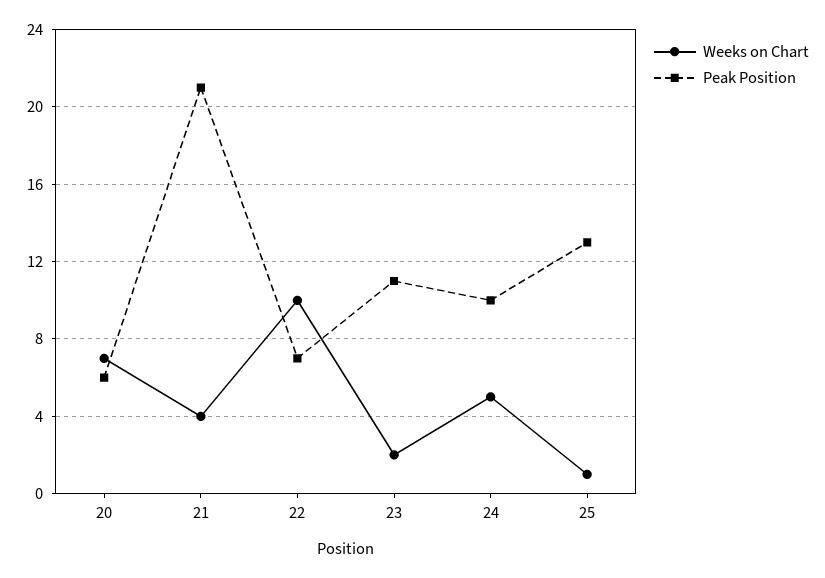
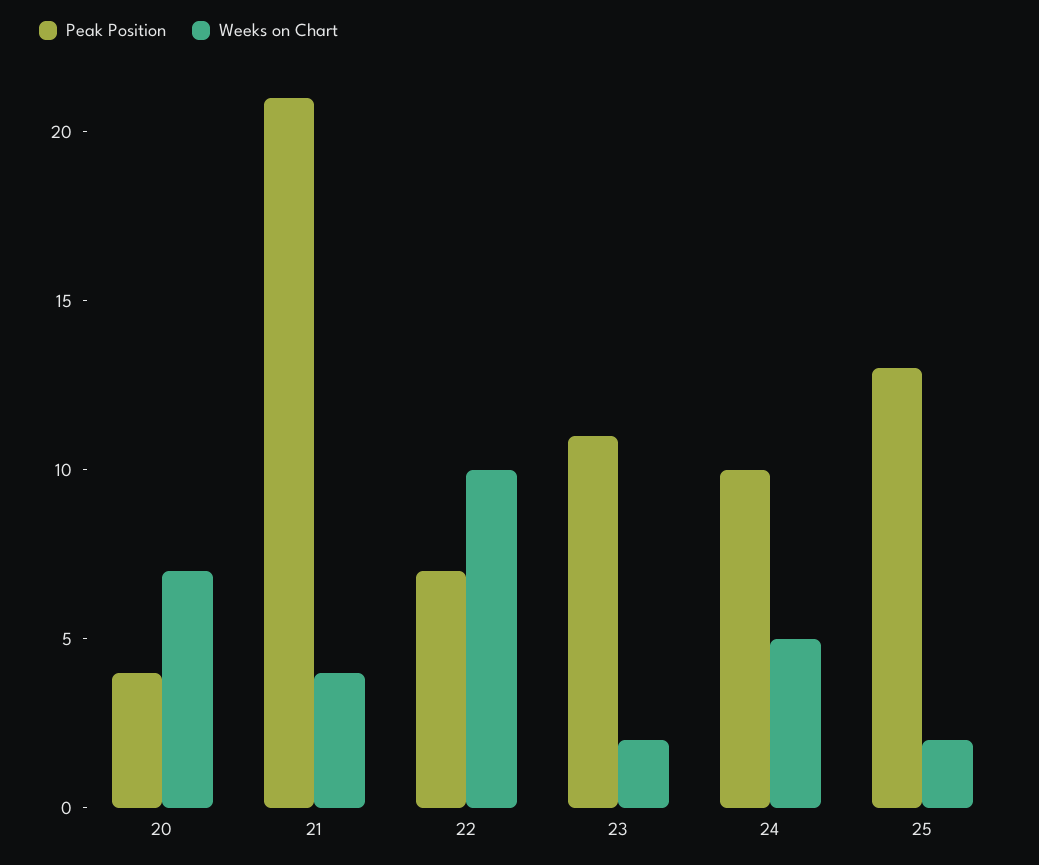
  {
    "Weeks on Chart": {
      "20": 7,
      "21": 4,
      "22": 10,
      "23": 2,
      "24": 5,
-     "25": 1
+     "25": 2
    },
    "Peak Position": {
-     "20": 6,
+     "20": 4,
      "21": 21,
      "22": 7,
      "23": 11,
      "24": 10,
      "25": 13
    }
  }

